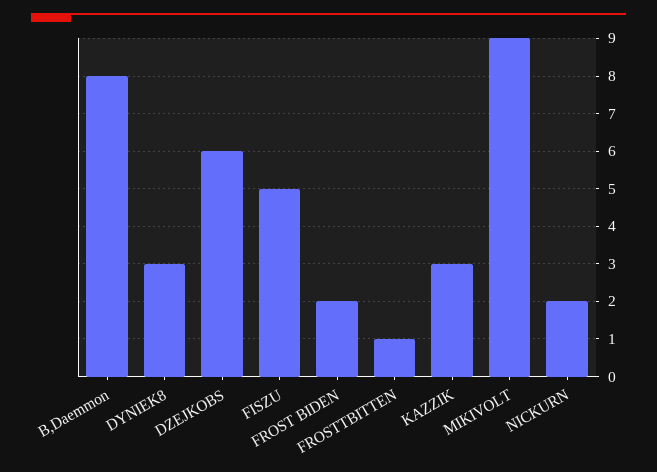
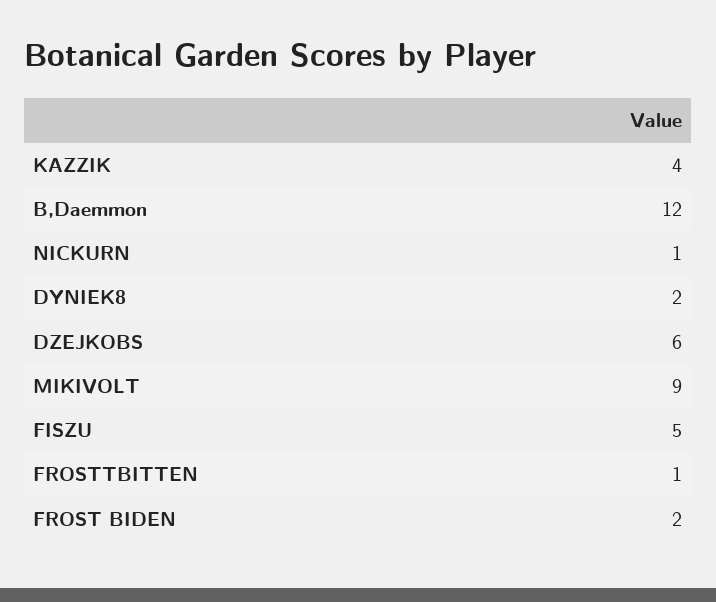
  {
-   "B,Daemmon": 8,
+   "B,Daemmon": 12,
-   "DYNIEK8": 3,
+   "DYNIEK8": 2,
    "DZEJKOBS": 6,
    "FISZU": 5,
    "FROST BIDEN": 2,
    "FROSTTBITTEN": 1,
-   "KAZZIK": 3,
+   "KAZZIK": 4,
    "MIKIVOLT": 9,
-   "NICKURN": 2
+   "NICKURN": 1
  }

